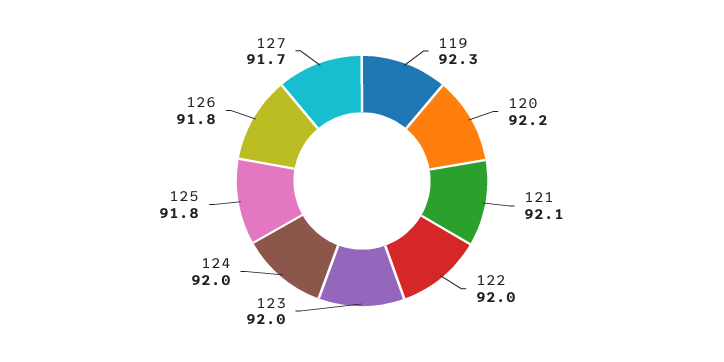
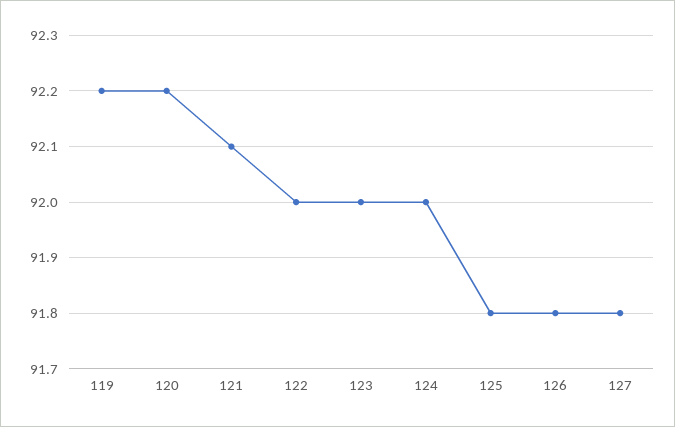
  {
-   "119": 92.3,
+   "119": 92.2,
    "120": 92.2,
    "121": 92.1,
    "122": 92,
    "123": 92,
    "124": 92,
    "125": 91.8,
    "126": 91.8,
-   "127": 91.7
+   "127": 91.8
  }

